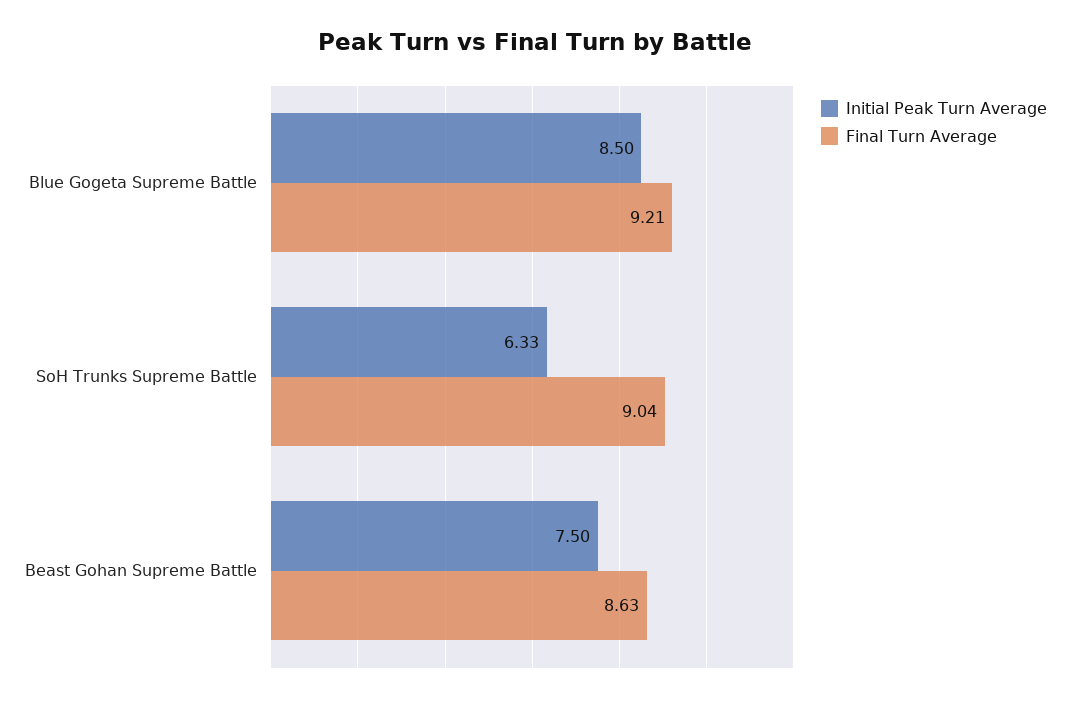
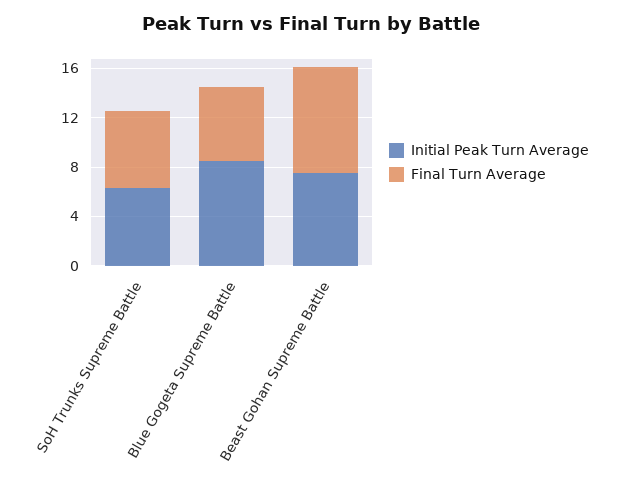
  {
    "Initial Peak Turn Average": {
      "Blue Gogeta Supreme Battle": 8.5,
      "SoH Trunks Supreme Battle": 6.33,
      "Beast Gohan Supreme Battle": 7.5
    },
    "Final Turn Average": {
-     "Blue Gogeta Supreme Battle": 9.21,
+     "Blue Gogeta Supreme Battle": 6,
-     "SoH Trunks Supreme Battle": 9.04,
+     "SoH Trunks Supreme Battle": 6,
      "Beast Gohan Supreme Battle": 8.63
    }
  }

